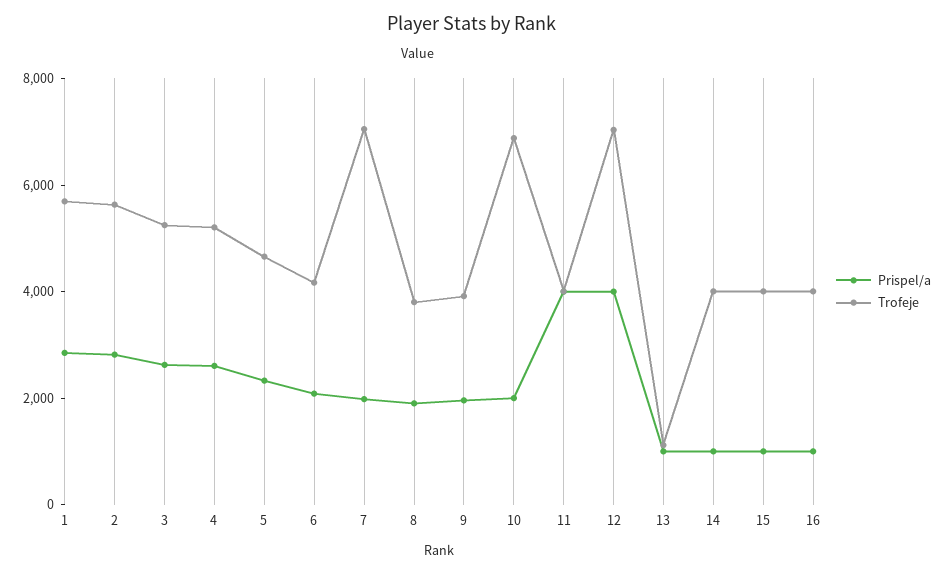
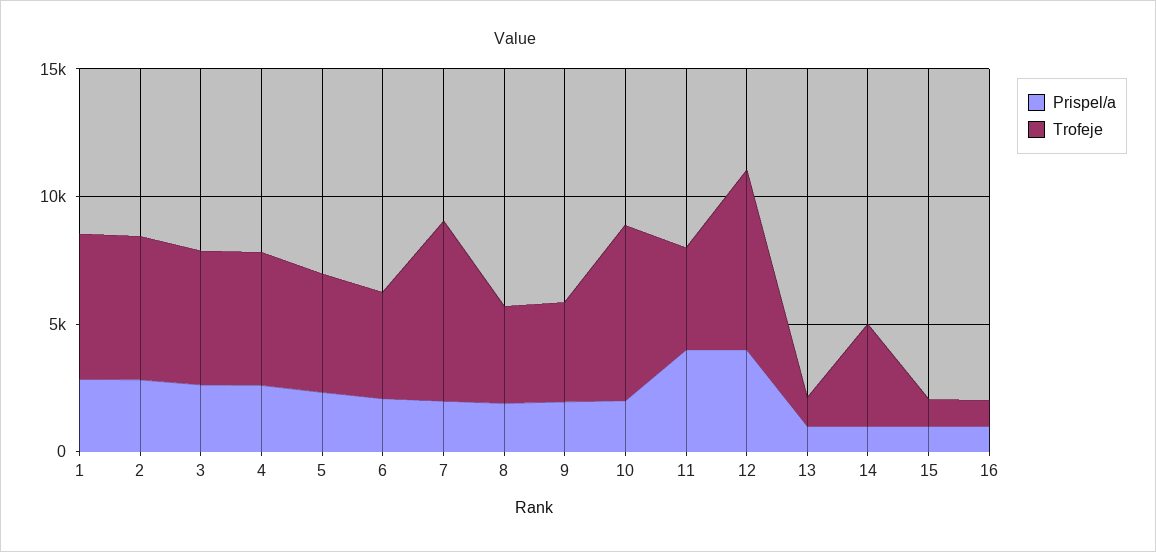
  {
    "Prispel/a": {
      "1": 3000,
      "2": 3000,
      "3": 2500,
      "4": 2500,
      "5": 2500,
      "6": 2000,
      "7": 2000,
      "8": 2000,
      "9": 2000,
      "10": 2000,
      "11": 4000,
      "12": 4000,
      "13": 1000,
      "14": 1000,
      "15": 1000,
      "16": 1000
    },
    "Trofeje": {
      "1": 5500,
      "2": 5500,
      "3": 5000,
      "4": 5000,
      "5": 4500,
      "6": 4000,
      "7": 7000,
      "8": 4000,
      "9": 4000,
      "10": 7000,
      "11": 4000,
      "12": 7000,
      "13": 1000,
      "14": 4000,
-     "15": 4000,
+     "15": 1000,
-     "16": 4000
+     "16": 1000
    }
  }

